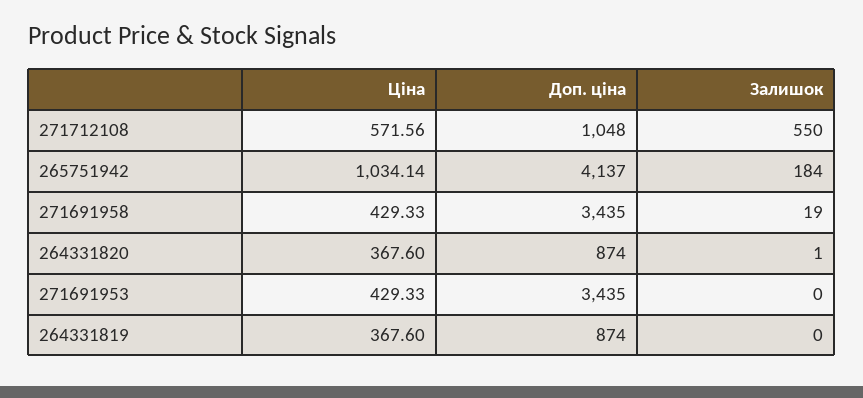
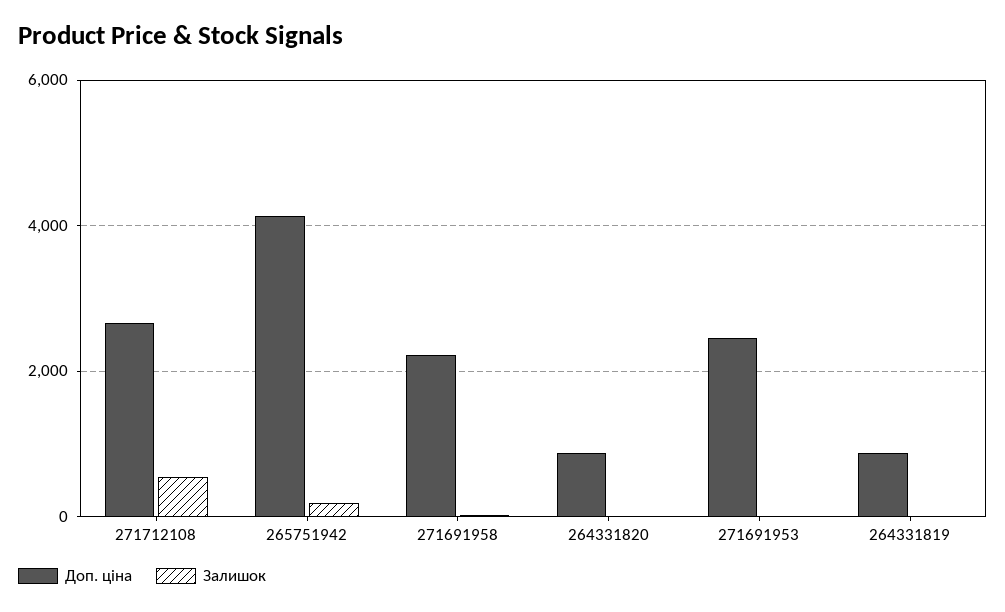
  {
-   "Ціна": {
-     "271712108": 571.56,
-     "265751942": 1034.14,
-     "271691958": 429.33,
-     "264331820": 367.6,
-     "271691953": 429.33,
-     "264331819": 367.6
-   },
    "Доп. ціна": {
-     "271712108": 1048,
+     "271712108": 2600,
      "265751942": 4137,
-     "271691958": 3435,
+     "271691958": 2200,
      "264331820": 874,
-     "271691953": 3435,
+     "271691953": 2400,
      "264331819": 874
    },
    "Залишок": {
      "271712108": 550,
      "265751942": 184,
      "271691958": 19,
      "264331820": 1,
      "271691953": 0,
      "264331819": 0
    }
  }

